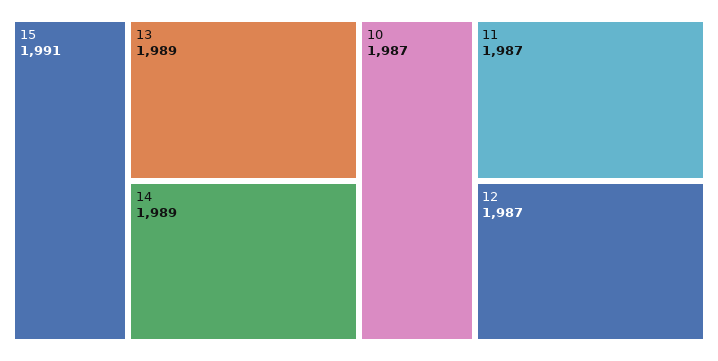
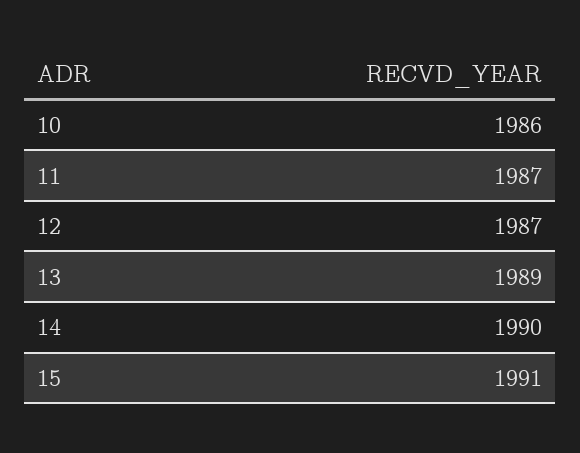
  {
    "15": 1991,
    "13": 1989,
-   "14": 1989,
+   "14": 1990,
-   "10": 1987,
+   "10": 1986,
    "11": 1987,
    "12": 1987
  }

